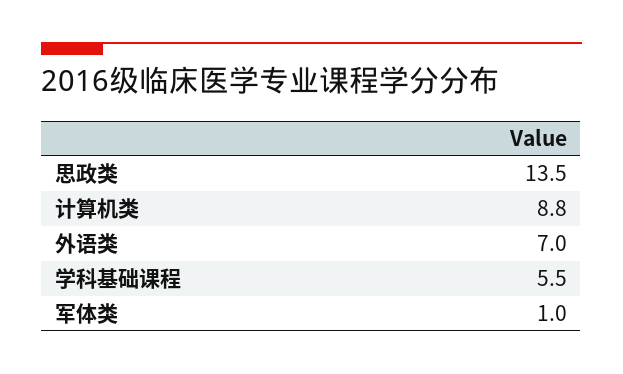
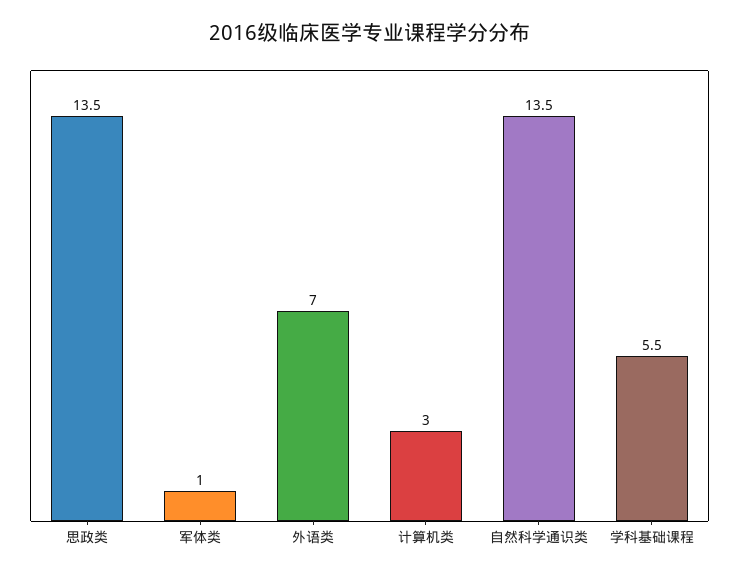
  {
    "思政类": 13.5,
-   "计算机类": 8.8,
+   "计算机类": 3,
    "外语类": 7,
    "学科基础课程": 5.5,
-   "军体类": 1
+   "军体类": 1,
+   "自然科学通识类": 13.5
  }

